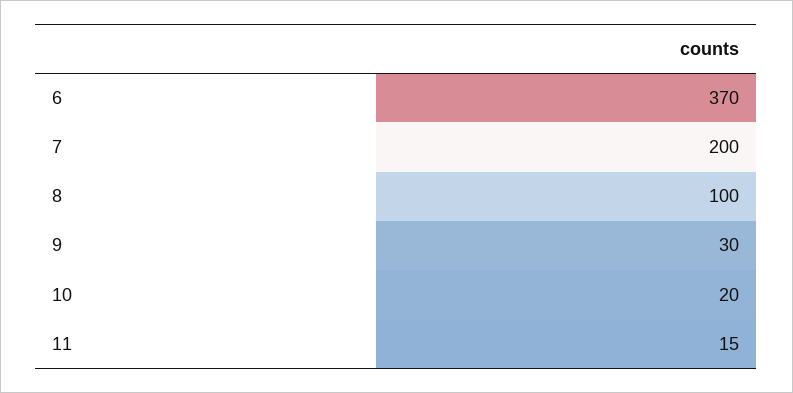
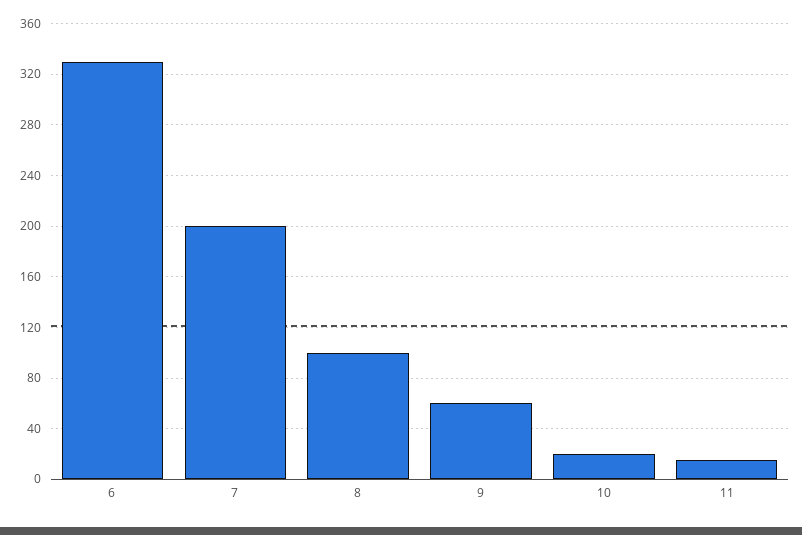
  {
-   "6": 370,
+   "6": 330,
    "7": 200,
    "8": 100,
-   "9": 30,
+   "9": 60,
    "10": 20,
    "11": 15
  }

